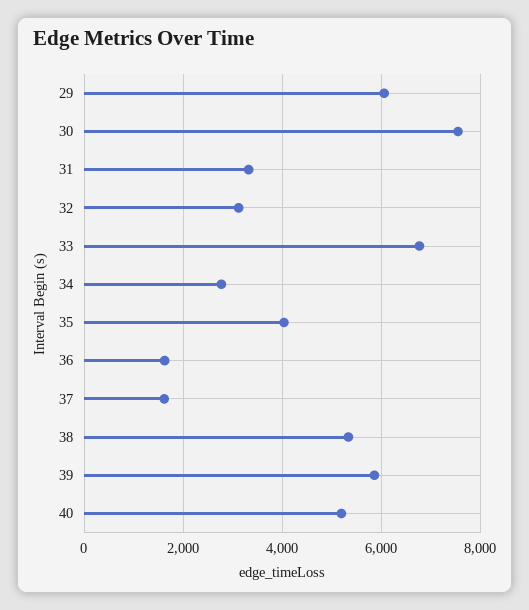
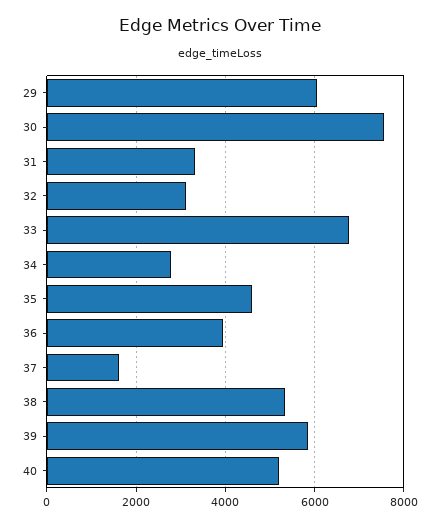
  {
    "29": 6000,
    "30": 7600,
    "31": 3400,
    "32": 3200,
    "33": 6800,
    "34": 2800,
-   "35": 4000,
+   "35": 4600,
-   "36": 1600,
+   "36": 4000,
    "37": 1600,
    "38": 5400,
    "39": 5800,
    "40": 5200
  }

